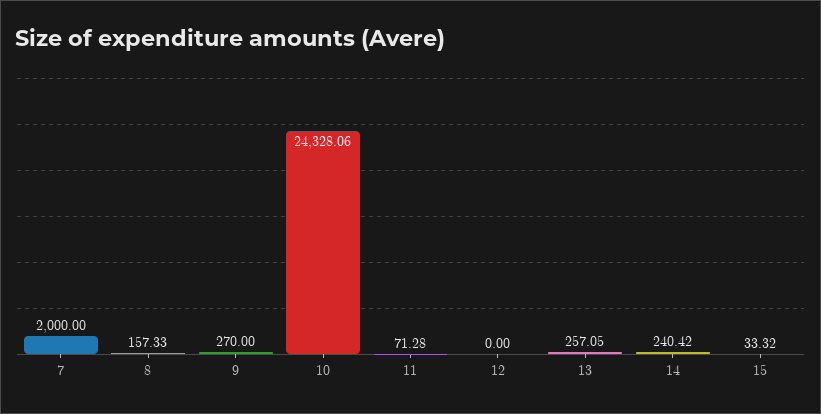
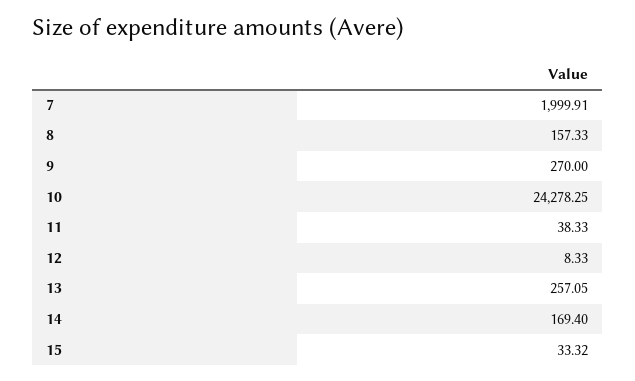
  {
-   "7": 2000,
+   "7": 1999.91,
    "8": 157.33,
    "9": 270,
-   "10": 24328.06,
+   "10": 24278.25,
-   "11": 71.28,
+   "11": 38.33,
-   "12": 0,
+   "12": 8.33,
    "13": 257.05,
-   "14": 240.42,
+   "14": 169.4,
    "15": 33.32
  }

